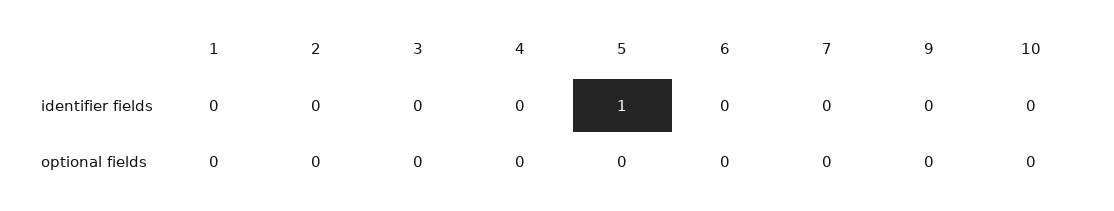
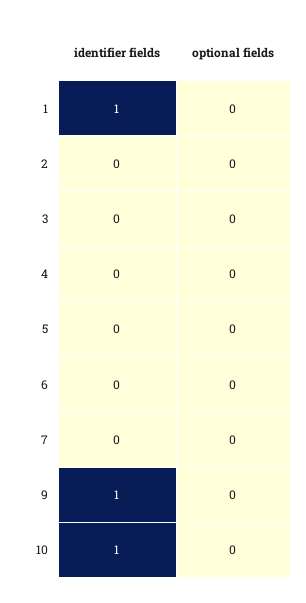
  {
    "1": {
-     "identifier fields": 0,
+     "identifier fields": 1,
      "optional fields": 0
    },
    "2": {
      "identifier fields": 0,
      "optional fields": 0
    },
    "3": {
      "identifier fields": 0,
      "optional fields": 0
    },
    "4": {
      "identifier fields": 0,
      "optional fields": 0
    },
    "5": {
-     "identifier fields": 1,
+     "identifier fields": 0,
      "optional fields": 0
    },
    "6": {
      "identifier fields": 0,
      "optional fields": 0
    },
    "7": {
      "identifier fields": 0,
      "optional fields": 0
    },
    "9": {
-     "identifier fields": 0,
+     "identifier fields": 1,
      "optional fields": 0
    },
    "10": {
-     "identifier fields": 0,
+     "identifier fields": 1,
      "optional fields": 0
    }
  }

